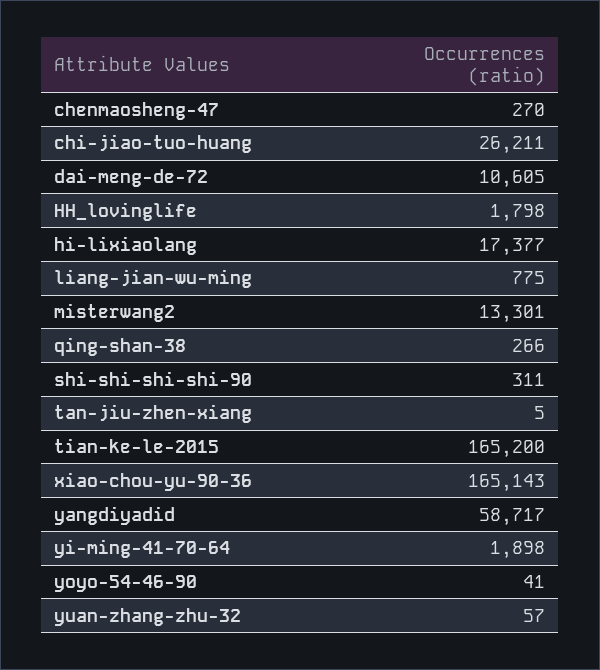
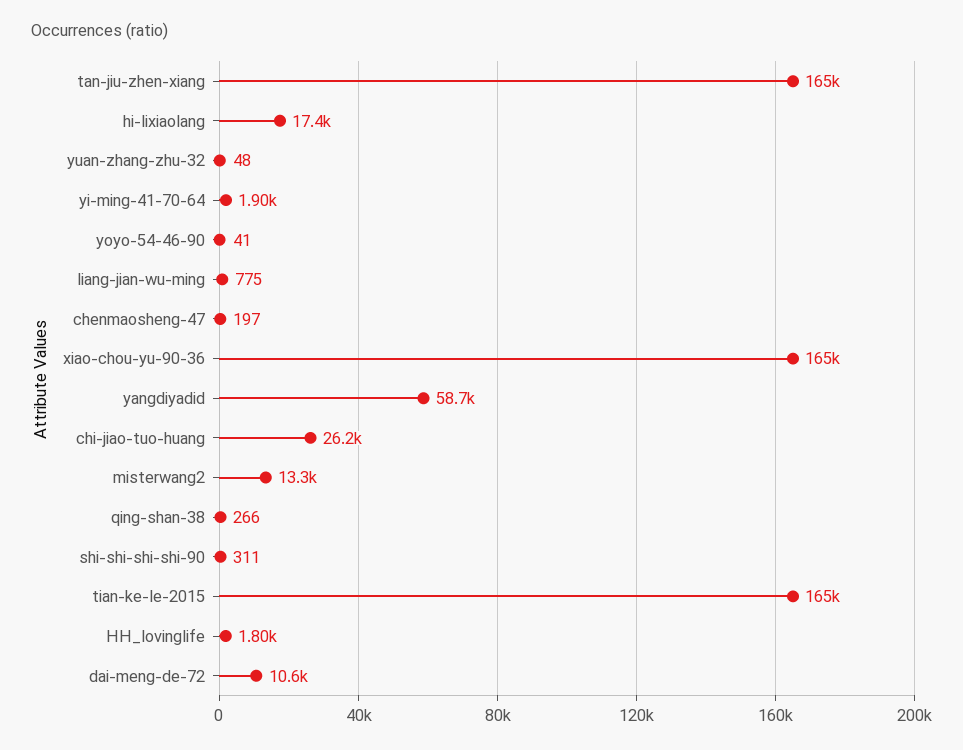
  {
-   "chenmaosheng-47": 270,
+   "chenmaosheng-47": 197,
    "chi-jiao-tuo-huang": 26211,
    "dai-meng-de-72": 10605,
    "HH_lovinglife": 1798,
    "hi-lixiaolang": 17377,
    "liang-jian-wu-ming": 775,
    "misterwang2": 13301,
    "qing-shan-38": 266,
    "shi-shi-shi-shi-90": 311,
-   "tan-jiu-zhen-xiang": 5,
+   "tan-jiu-zhen-xiang": 165000,
    "tian-ke-le-2015": 165200,
    "xiao-chou-yu-90-36": 165143,
    "yangdiyadid": 58717,
    "yi-ming-41-70-64": 1898,
    "yoyo-54-46-90": 41,
-   "yuan-zhang-zhu-32": 57
+   "yuan-zhang-zhu-32": 48
  }

